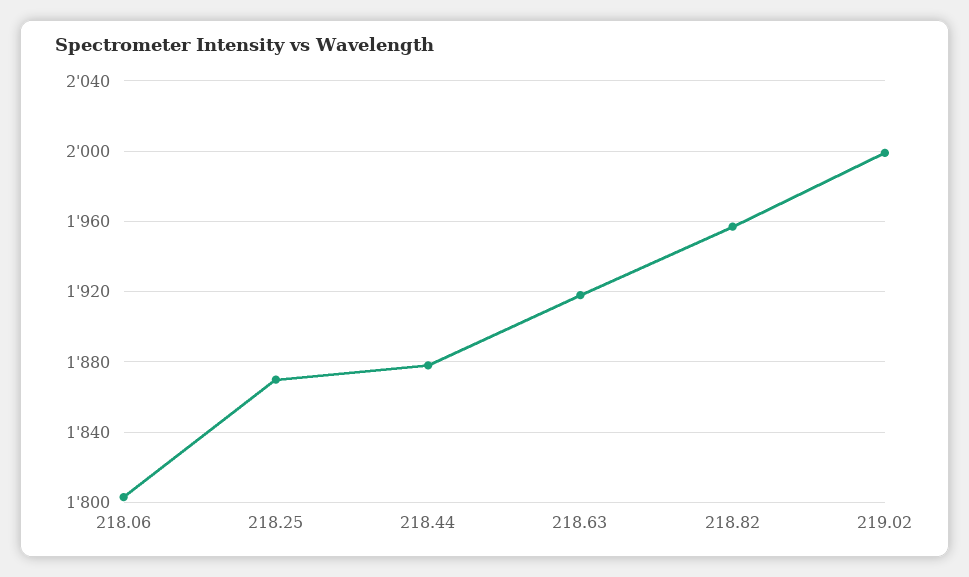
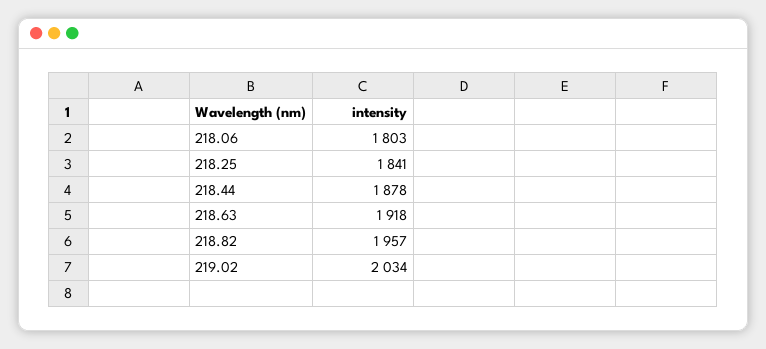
  {
    "218.06": 1803,
-   "218.25": 1870,
+   "218.25": 1841,
    "218.44": 1878,
    "218.63": 1918,
    "218.82": 1957,
-   "219.02": 2000
+   "219.02": 2034
  }

